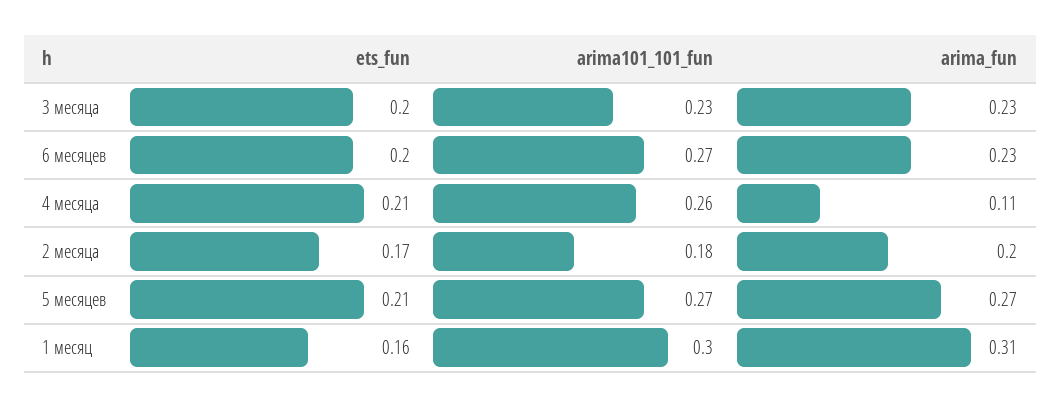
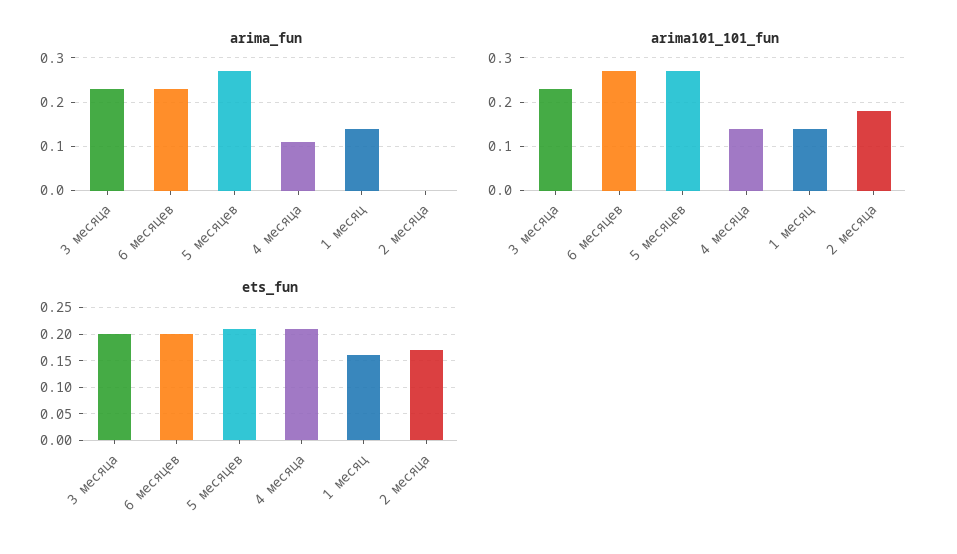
  {
    "ets_fun": {
      "3 месяца": 0.2,
      "6 месяцев": 0.2,
      "4 месяца": 0.21,
      "2 месяца": 0.17,
      "5 месяцев": 0.21,
      "1 месяц": 0.16
    },
    "arima101_101_fun": {
      "3 месяца": 0.23,
      "6 месяцев": 0.27,
-     "4 месяца": 0.26,
+     "4 месяца": 0.15,
      "2 месяца": 0.18,
      "5 месяцев": 0.27,
-     "1 месяц": 0.3
+     "1 месяц": 0.15
    },
    "arima_fun": {
      "3 месяца": 0.23,
      "6 месяцев": 0.23,
      "4 месяца": 0.11,
-     "2 месяца": 0.2,
+     "2 месяца": 0,
      "5 месяцев": 0.27,
-     "1 месяц": 0.31
+     "1 месяц": 0.15
    }
  }

